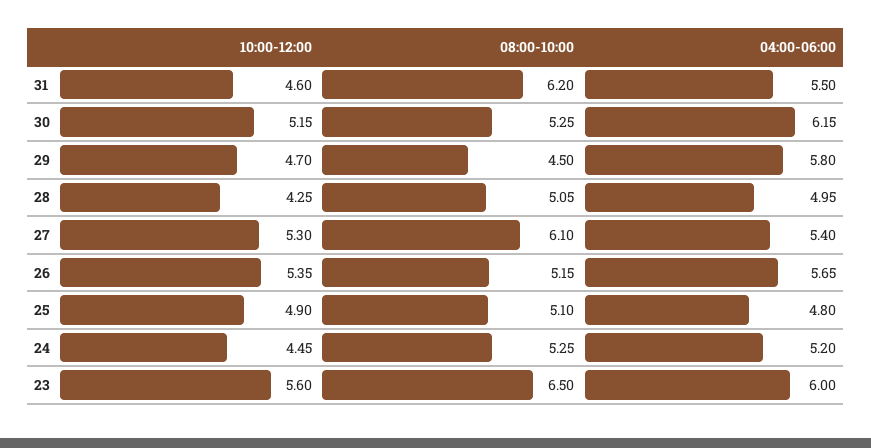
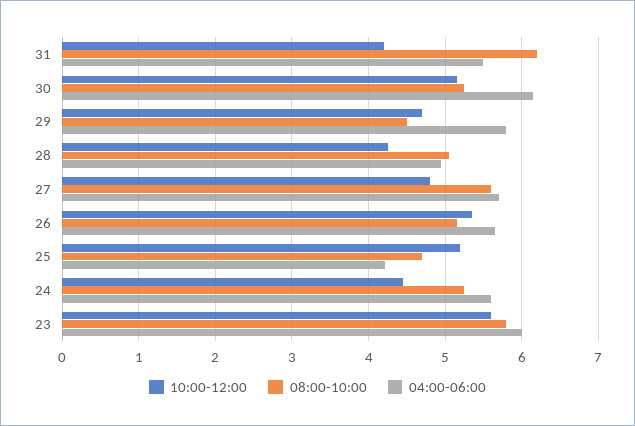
  {
    "10:00-12:00": {
-     "31": 4.6,
+     "31": 4.2,
      "30": 5.15,
      "29": 4.7,
      "28": 4.25,
-     "27": 5.3,
+     "27": 4.8,
      "26": 5.35,
-     "25": 4.9,
+     "25": 5.2,
      "24": 4.45,
      "23": 5.6
    },
    "08:00-10:00": {
      "31": 6.2,
      "30": 5.25,
      "29": 4.5,
      "28": 5.05,
-     "27": 6.1,
+     "27": 5.6,
      "26": 5.15,
-     "25": 5.1,
+     "25": 4.7,
      "24": 5.25,
-     "23": 6.5
+     "23": 5.8
    },
    "04:00-06:00": {
      "31": 5.5,
      "30": 6.15,
      "29": 5.8,
      "28": 4.95,
-     "27": 5.4,
+     "27": 5.7,
      "26": 5.65,
-     "25": 4.8,
+     "25": 4.2,
-     "24": 5.2,
+     "24": 5.6,
      "23": 6
    }
  }

